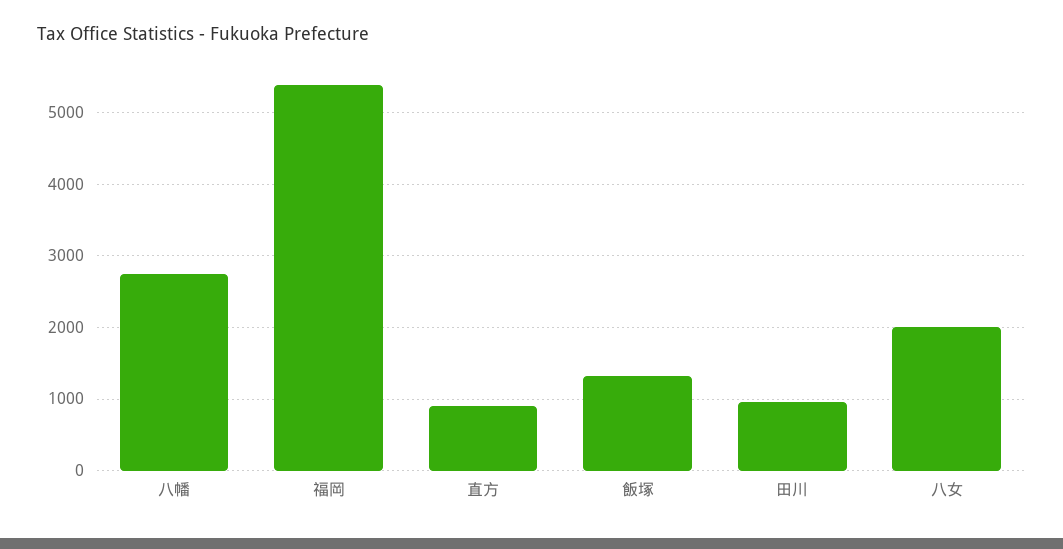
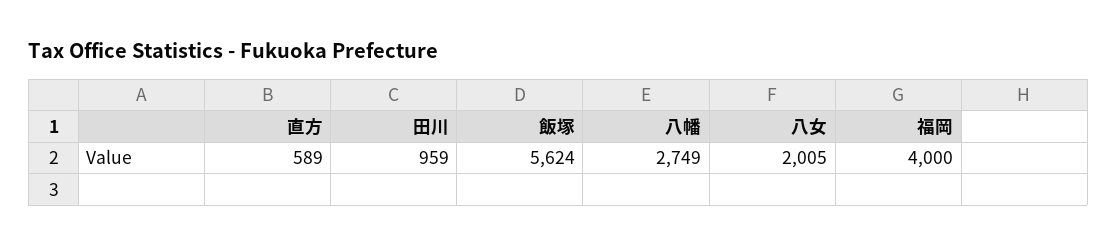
  {
    "八幡": 2749,
-   "福岡": 5400,
+   "福岡": 4000,
-   "直方": 900,
+   "直方": 589,
-   "飯塚": 1300,
+   "飯塚": 5624,
    "田川": 959,
    "八女": 2005
  }

